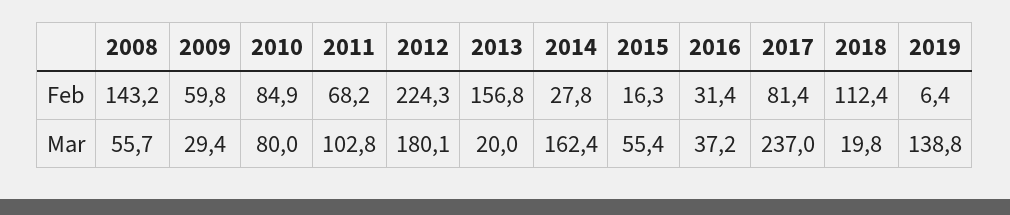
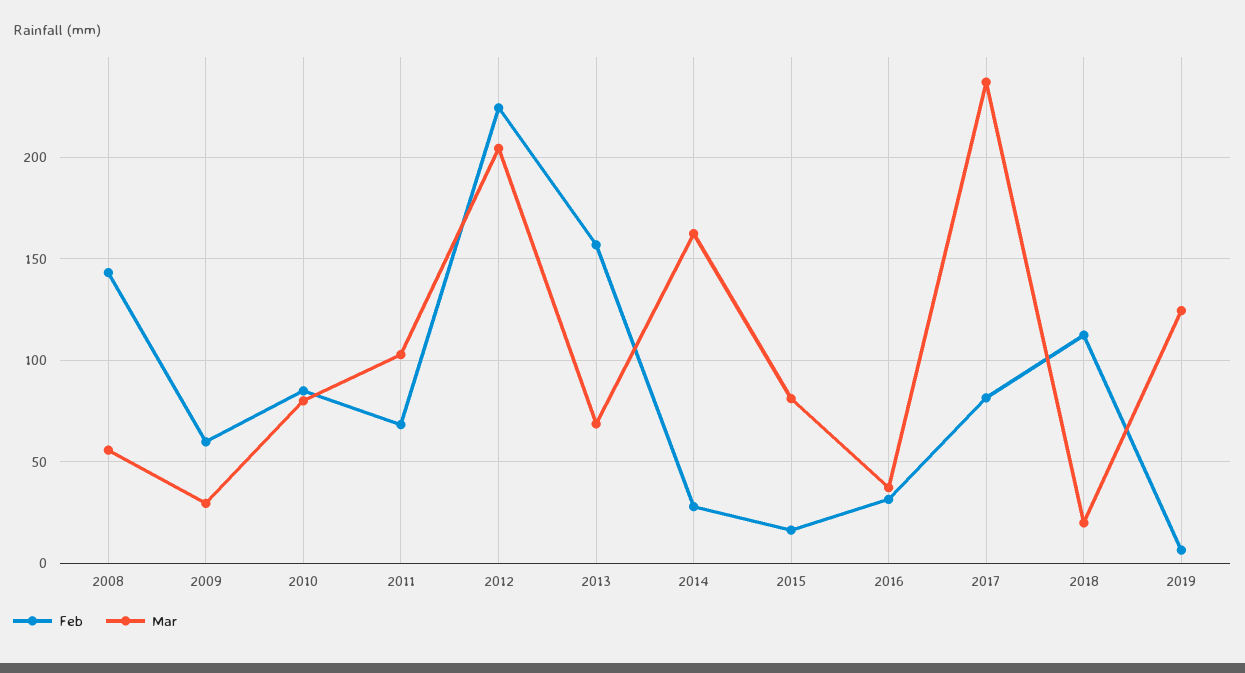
  {
    "Feb": {
      "2008": 143.2,
      "2009": 59.8,
      "2010": 84.9,
      "2011": 68.2,
      "2012": 224.3,
      "2013": 156.8,
      "2014": 27.8,
      "2015": 16.3,
      "2016": 31.4,
      "2017": 81.4,
      "2018": 112.4,
      "2019": 6.4
    },
    "Mar": {
      "2008": 55.7,
      "2009": 29.4,
      "2010": 80,
      "2011": 102.8,
-     "2012": 180.1,
+     "2012": 205,
-     "2013": 20,
+     "2013": 70,
      "2014": 162.4,
-     "2015": 55.4,
+     "2015": 80,
      "2016": 37.2,
      "2017": 237,
      "2018": 19.8,
-     "2019": 138.8
+     "2019": 125
    }
  }

